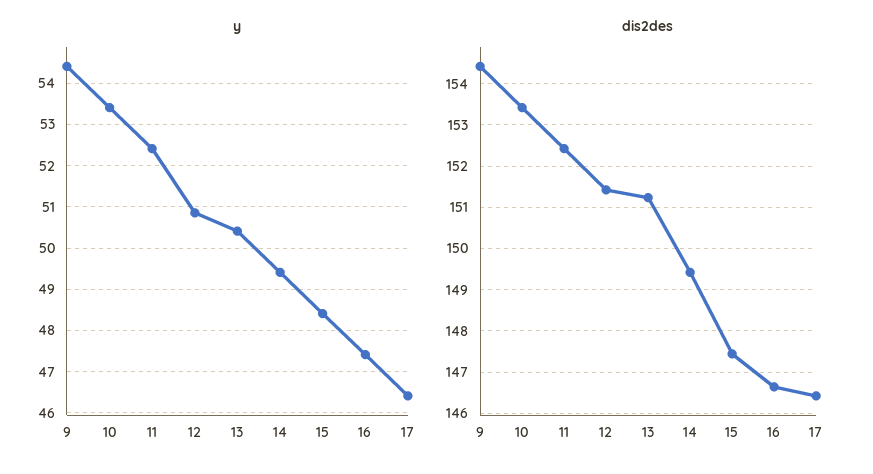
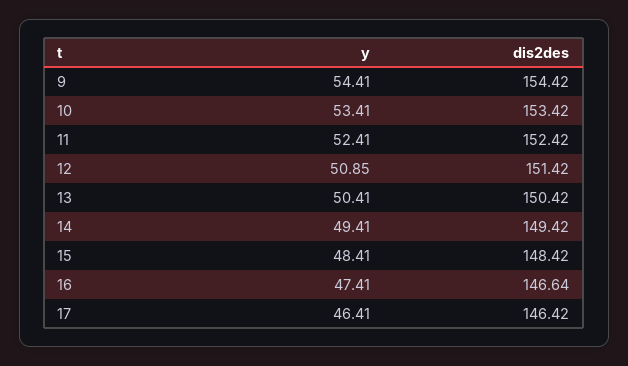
  {
    "y": {
      "9": 54.41,
      "10": 53.41,
      "11": 52.41,
      "12": 50.85,
      "13": 50.41,
      "14": 49.41,
      "15": 48.41,
      "16": 47.41,
      "17": 46.41
    },
    "dis2des": {
      "9": 154.42,
      "10": 153.42,
      "11": 152.42,
      "12": 151.42,
-     "13": 151.2,
+     "13": 150.42,
      "14": 149.42,
-     "15": 147.4,
+     "15": 148.42,
      "16": 146.64,
      "17": 146.42
    }
  }

